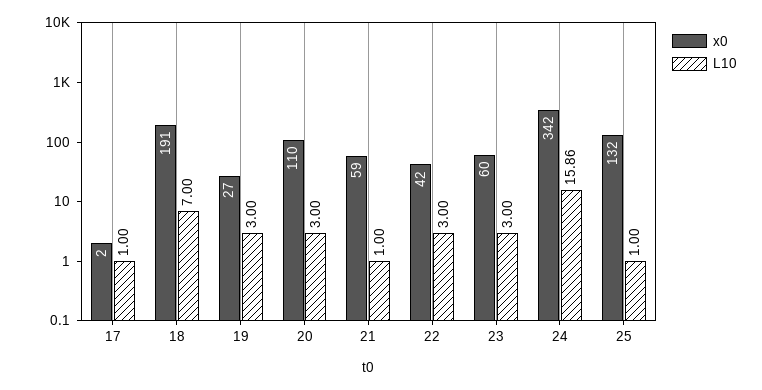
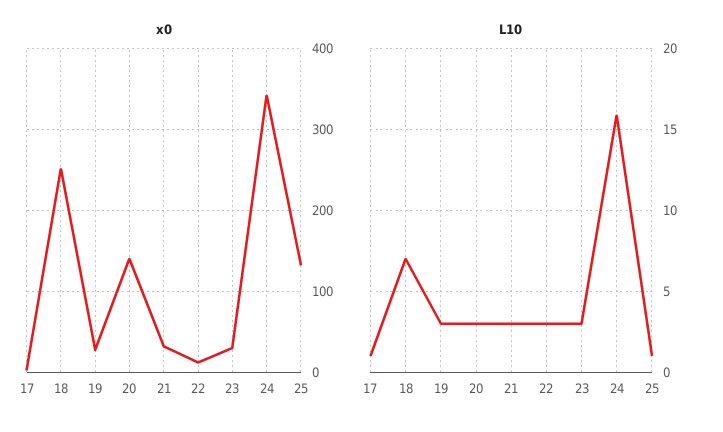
  {
    "x0": {
      "17": 2,
-     "18": 191,
+     "18": 250,
      "19": 27,
-     "20": 110,
+     "20": 140,
-     "21": 59,
+     "21": 30,
-     "22": 42,
+     "22": 10,
-     "23": 60,
+     "23": 30,
      "24": 342,
      "25": 132
    },
    "L10": {
      "17": 1,
      "18": 7,
      "19": 3,
      "20": 3,
-     "21": 1,
+     "21": 3,
      "22": 3,
      "23": 3,
      "24": 15.86,
      "25": 1
    }
  }

